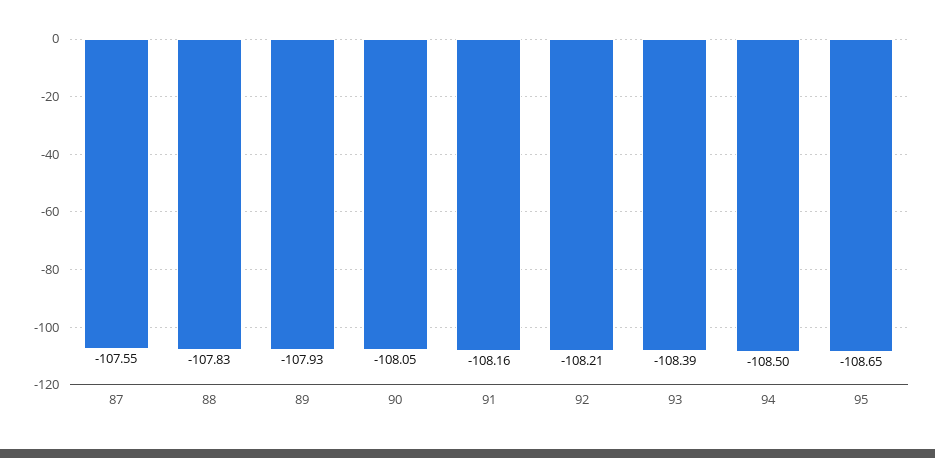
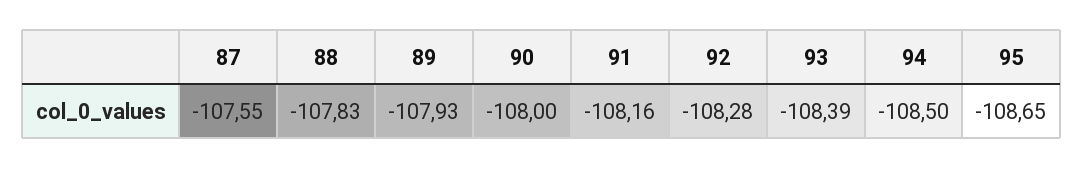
  {
    "87": -107.55,
    "88": -107.83,
    "89": -107.93,
-   "90": -108.05,
+   "90": -108,
    "91": -108.16,
-   "92": -108.21,
+   "92": -108.28,
    "93": -108.39,
    "94": -108.5,
    "95": -108.65
  }

